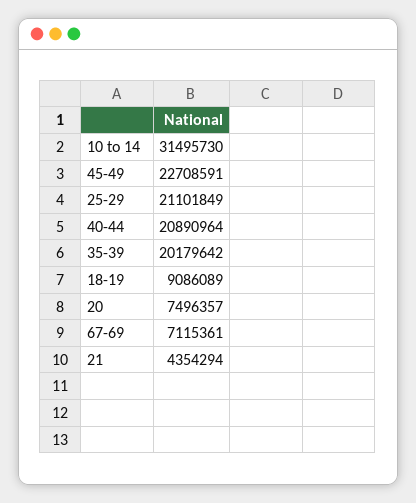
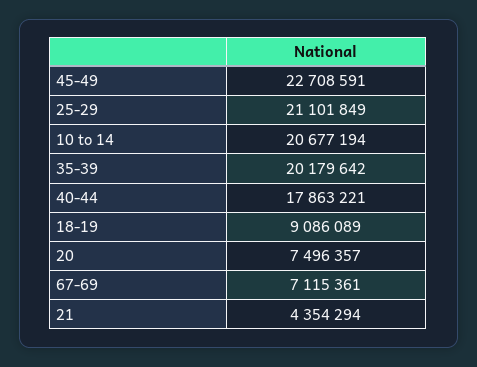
  {
-   "10 to 14": 31495730,
+   "10 to 14": 20677194,
    "45-49": 22708591,
    "25-29": 21101849,
-   "40-44": 20890964,
+   "40-44": 17863221,
    "35-39": 20179642,
    "18-19": 9086089,
    "20": 7496357,
    "67-69": 7115361,
    "21": 4354294
  }

